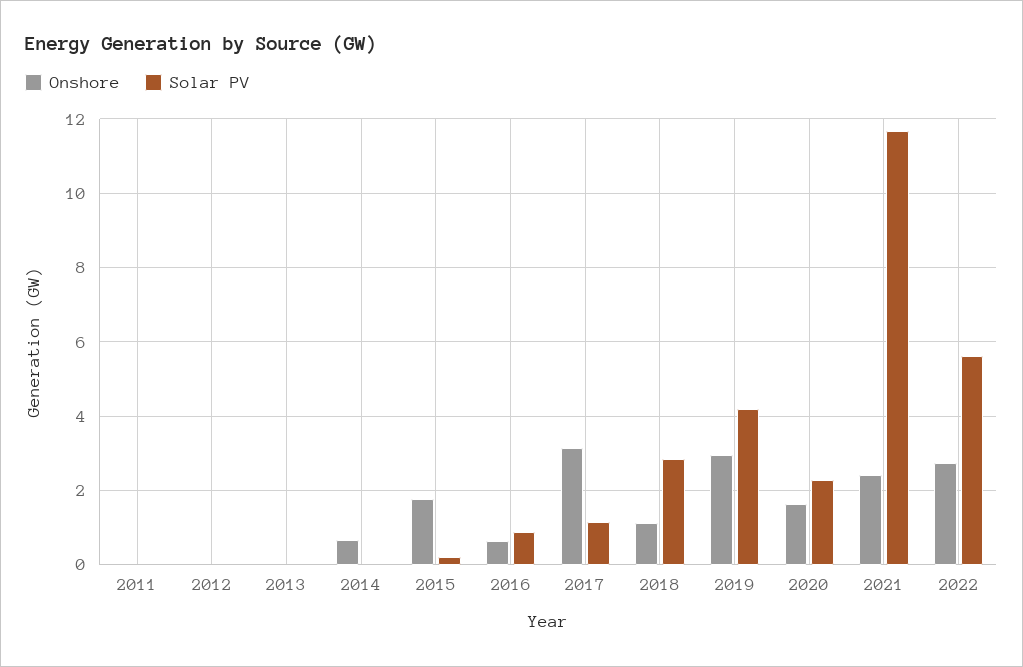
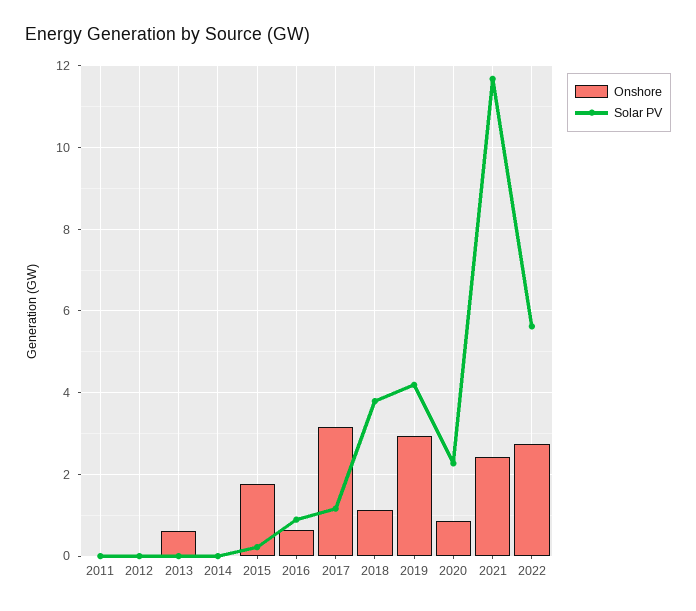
  {
    "Onshore": {
      "2011": 0,
      "2012": 0,
-     "2013": 0,
+     "2013": 0.6,
-     "2014": 0.6,
+     "2014": 0,
      "2015": 1.8,
      "2016": 0.6,
      "2017": 3.2,
      "2018": 1.2,
      "2019": 3,
-     "2020": 1.6,
+     "2020": 0.8,
      "2021": 2.4,
      "2022": 2.8
    },
    "Solar PV": {
      "2011": 0,
      "2012": 0,
      "2013": 0,
      "2014": 0,
      "2015": 0.2,
      "2016": 0.8,
      "2017": 1.2,
-     "2018": 2.8,
+     "2018": 3.8,
      "2019": 4.2,
      "2020": 2.2,
      "2021": 11.6,
      "2022": 5.6
    }
  }

